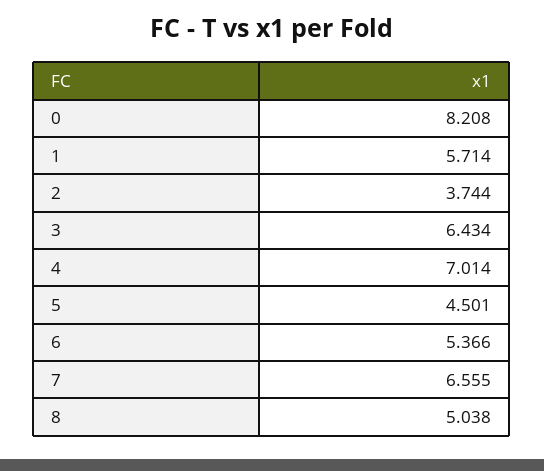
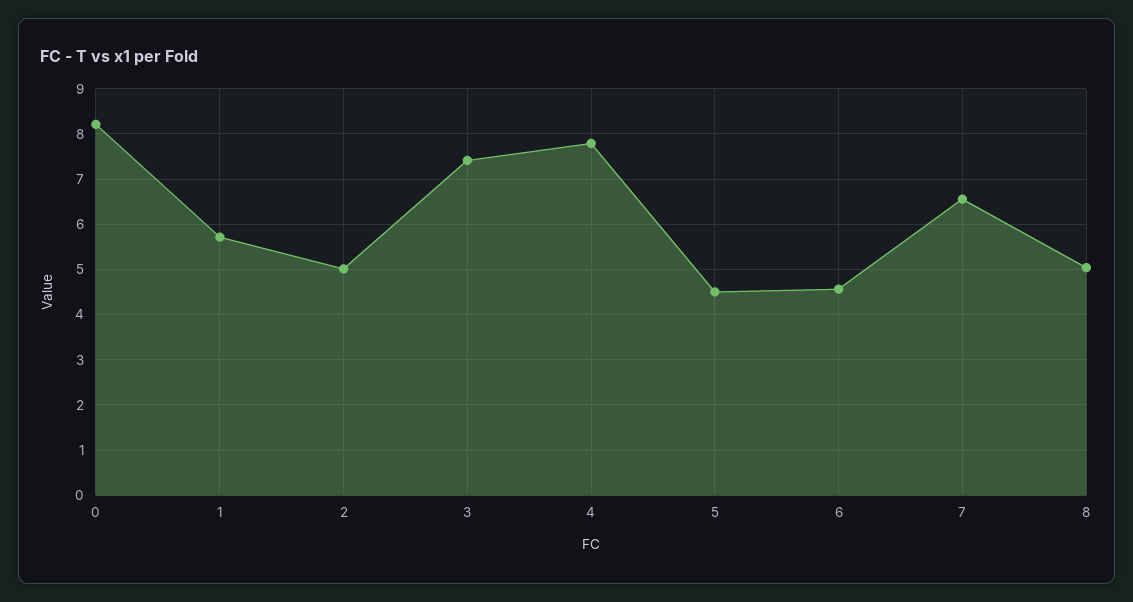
  {
    "0": 8.208,
    "1": 5.714,
-   "2": 3.744,
+   "2": 5,
-   "3": 6.434,
+   "3": 7.4,
-   "4": 7.014,
+   "4": 7.8,
    "5": 4.501,
-   "6": 5.366,
+   "6": 4.6,
    "7": 6.555,
    "8": 5.038
  }

